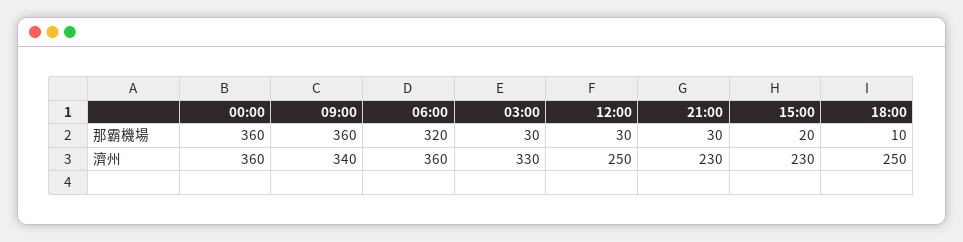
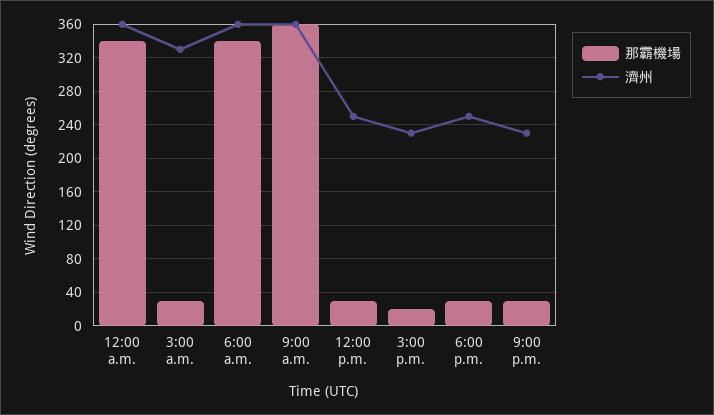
  {
    "那霸機場": {
-     "00:00": 360,
+     "00:00": 340,
      "09:00": 360,
-     "06:00": 320,
+     "06:00": 340,
      "03:00": 30,
      "12:00": 30,
      "21:00": 30,
      "15:00": 20,
-     "18:00": 10
+     "18:00": 30
    },
    "濟州": {
      "00:00": 360,
-     "09:00": 340,
+     "09:00": 360,
      "06:00": 360,
      "03:00": 330,
      "12:00": 250,
      "21:00": 230,
      "15:00": 230,
      "18:00": 250
    }
  }

